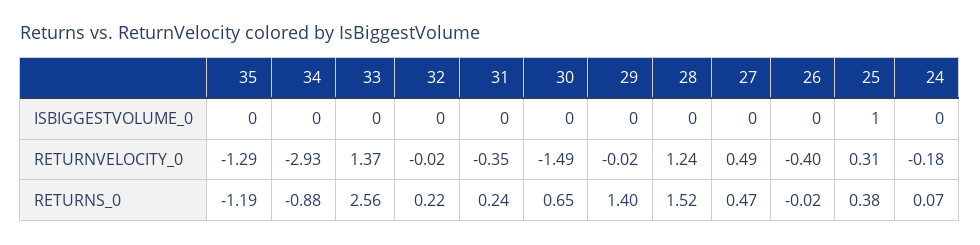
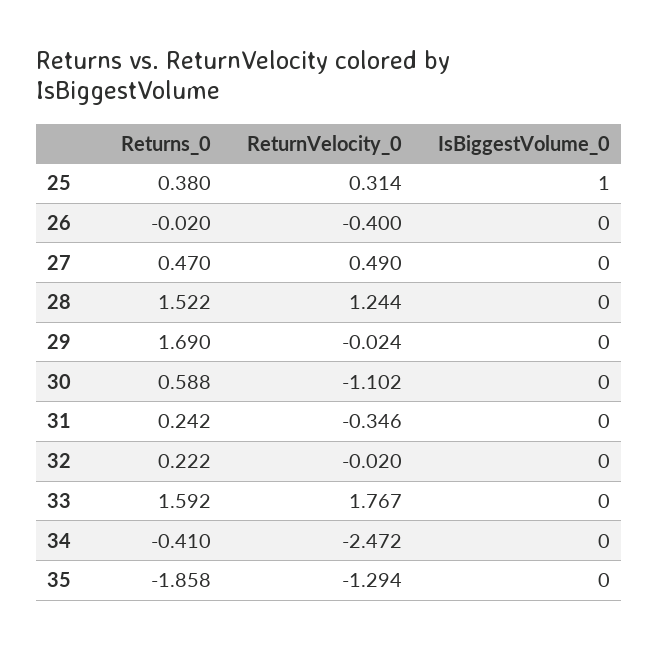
  {
    "35": {
      "ISBIGGESTVOLUME_0": 0,
      "RETURNVELOCITY_0": -1.294,
-     "RETURNS_0": -1.19
+     "RETURNS_0": -1.858
    },
    "34": {
      "ISBIGGESTVOLUME_0": 0,
-     "RETURNVELOCITY_0": -2.93,
+     "RETURNVELOCITY_0": -2.472,
-     "RETURNS_0": -0.88
+     "RETURNS_0": -0.41
    },
    "33": {
      "ISBIGGESTVOLUME_0": 0,
-     "RETURNVELOCITY_0": 1.37,
+     "RETURNVELOCITY_0": 1.767,
-     "RETURNS_0": 2.56
+     "RETURNS_0": 1.592
    },
    "32": {
      "ISBIGGESTVOLUME_0": 0,
      "RETURNVELOCITY_0": -0.02,
      "RETURNS_0": 0.222
    },
    "31": {
      "ISBIGGESTVOLUME_0": 0,
      "RETURNVELOCITY_0": -0.346,
      "RETURNS_0": 0.242
    },
    "30": {
      "ISBIGGESTVOLUME_0": 0,
-     "RETURNVELOCITY_0": -1.49,
+     "RETURNVELOCITY_0": -1.102,
-     "RETURNS_0": 0.65
+     "RETURNS_0": 0.588
    },
    "29": {
      "ISBIGGESTVOLUME_0": 0,
      "RETURNVELOCITY_0": -0.024,
-     "RETURNS_0": 1.4
+     "RETURNS_0": 1.69
    },
    "28": {
      "ISBIGGESTVOLUME_0": 0,
      "RETURNVELOCITY_0": 1.244,
      "RETURNS_0": 1.522
    },
    "27": {
      "ISBIGGESTVOLUME_0": 0,
      "RETURNVELOCITY_0": 0.49,
      "RETURNS_0": 0.47
    },
    "26": {
      "ISBIGGESTVOLUME_0": 0,
      "RETURNVELOCITY_0": -0.4,
      "RETURNS_0": -0.02
    },
    "25": {
      "ISBIGGESTVOLUME_0": 1,
      "RETURNVELOCITY_0": 0.314,
      "RETURNS_0": 0.38
-   },
+   }
-   "24": {
-     "ISBIGGESTVOLUME_0": 0,
-     "RETURNVELOCITY_0": -0.18,
-     "RETURNS_0": 0.07
-   }
  }

